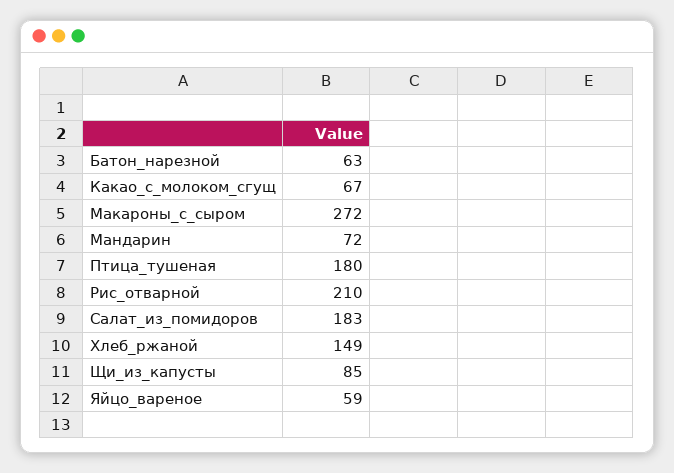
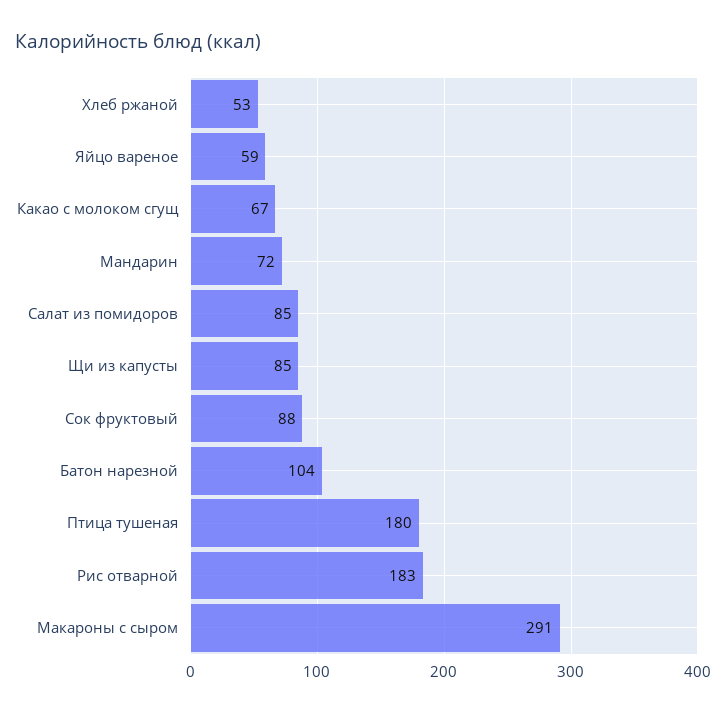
  {
-   "Батон_нарезной": 63,
+   "Батон_нарезной": 104,
    "Какао_с_молоком_сгущ": 67,
-   "Макароны_с_сыром": 272,
+   "Макароны_с_сыром": 291,
    "Мандарин": 72,
    "Птица_тушеная": 180,
-   "Рис_отварной": 210,
+   "Рис_отварной": 183,
-   "Салат_из_помидоров": 183,
+   "Салат_из_помидоров": 85,
-   "Хлеб_ржаной": 149,
+   "Хлеб_ржаной": 53,
    "Щи_из_капусты": 85,
-   "Яйцо_вареное": 59
+   "Яйцо_вареное": 59,
+   "Сок фруктовый": 88
  }

